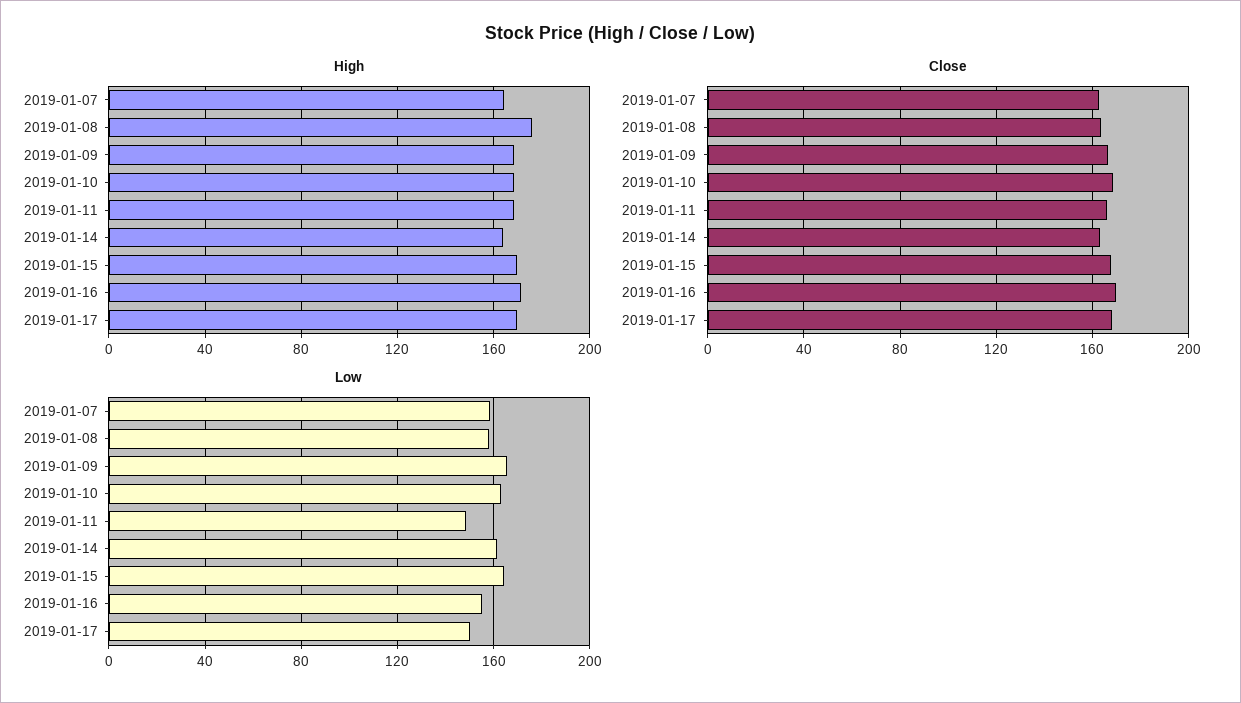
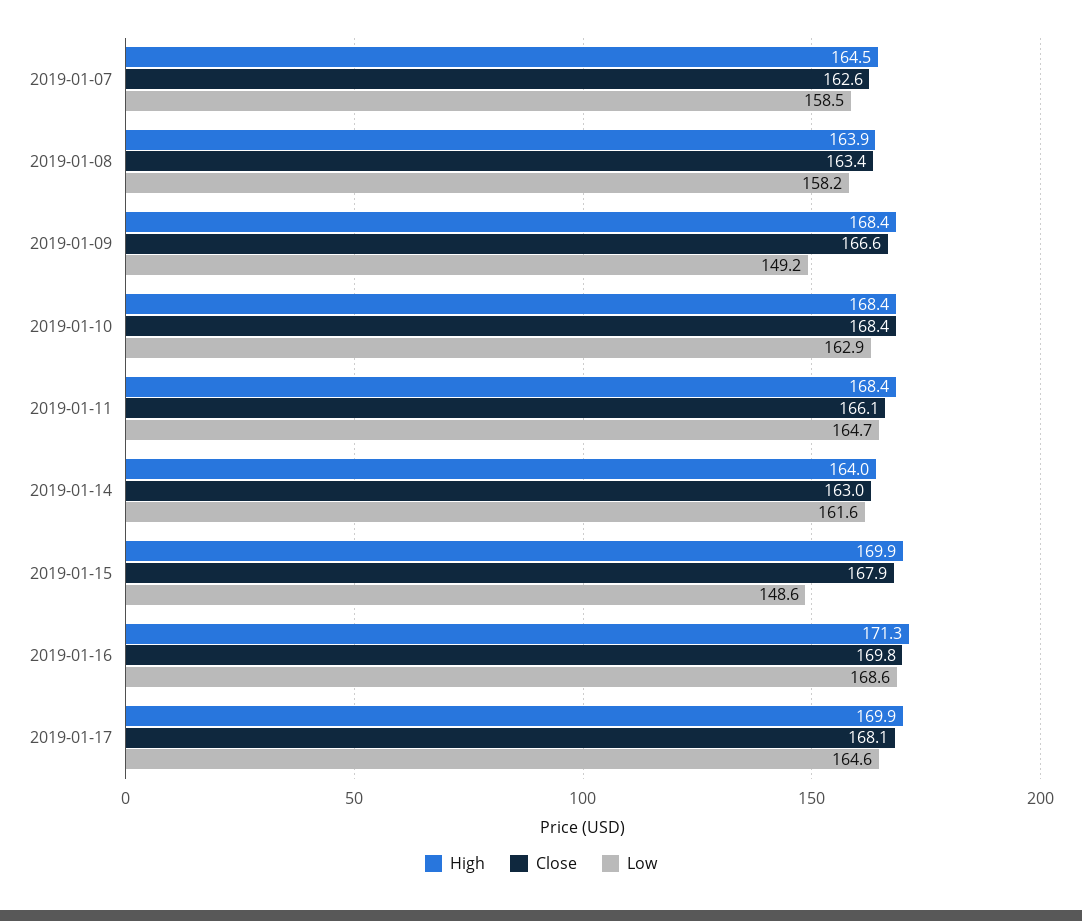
  {
    "High": {
      "2019-01-07": 164.5,
-     "2019-01-08": 175,
+     "2019-01-08": 163.9,
      "2019-01-09": 168.4,
      "2019-01-10": 168.4,
      "2019-01-11": 168.4,
      "2019-01-14": 164,
      "2019-01-15": 169.9,
      "2019-01-16": 171.3,
      "2019-01-17": 169.9
    },
    "Close": {
      "2019-01-07": 162.6,
      "2019-01-08": 163.4,
      "2019-01-09": 166.6,
      "2019-01-10": 168.4,
      "2019-01-11": 166.1,
      "2019-01-14": 163,
      "2019-01-15": 167.9,
      "2019-01-16": 169.8,
      "2019-01-17": 168.1
    },
    "Low": {
      "2019-01-07": 158.5,
      "2019-01-08": 158.2,
-     "2019-01-09": 165,
+     "2019-01-09": 149.2,
      "2019-01-10": 162.9,
-     "2019-01-11": 150,
+     "2019-01-11": 164.7,
      "2019-01-14": 161.6,
-     "2019-01-15": 165,
+     "2019-01-15": 148.6,
-     "2019-01-16": 155,
+     "2019-01-16": 168.6,
-     "2019-01-17": 150
+     "2019-01-17": 164.6
    }
  }

